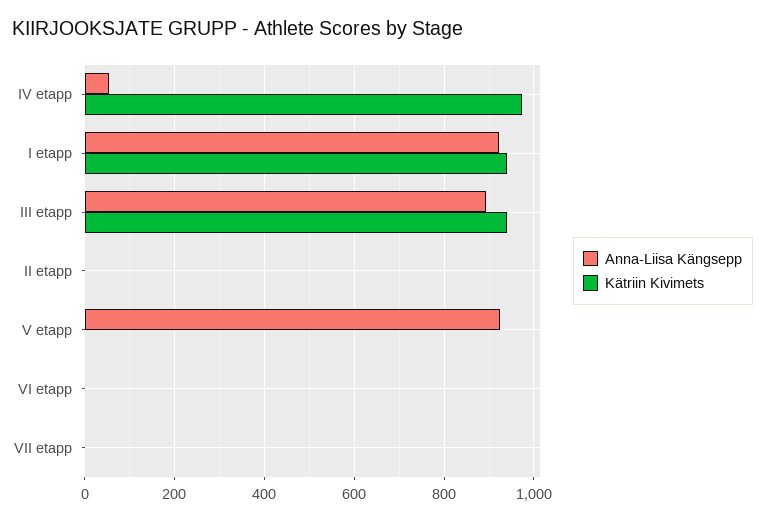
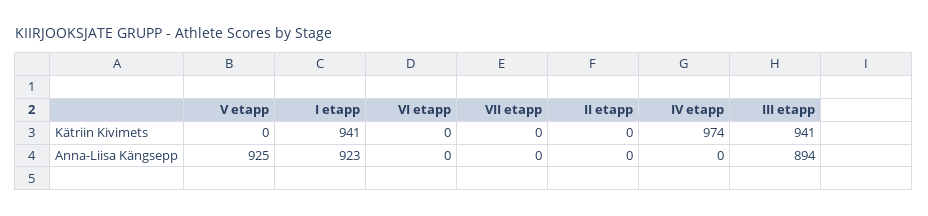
  {
    "Anna-Liisa Kängsepp": {
-     "IV etapp": 60,
+     "IV etapp": 0,
      "I etapp": 923,
      "III etapp": 894,
      "II etapp": 0,
      "V etapp": 925,
      "VI etapp": 0,
      "VII etapp": 0
    },
    "Kätriin Kivimets": {
      "IV etapp": 974,
      "I etapp": 941,
      "III etapp": 941,
      "II etapp": 0,
      "V etapp": 0,
      "VI etapp": 0,
      "VII etapp": 0
    }
  }

